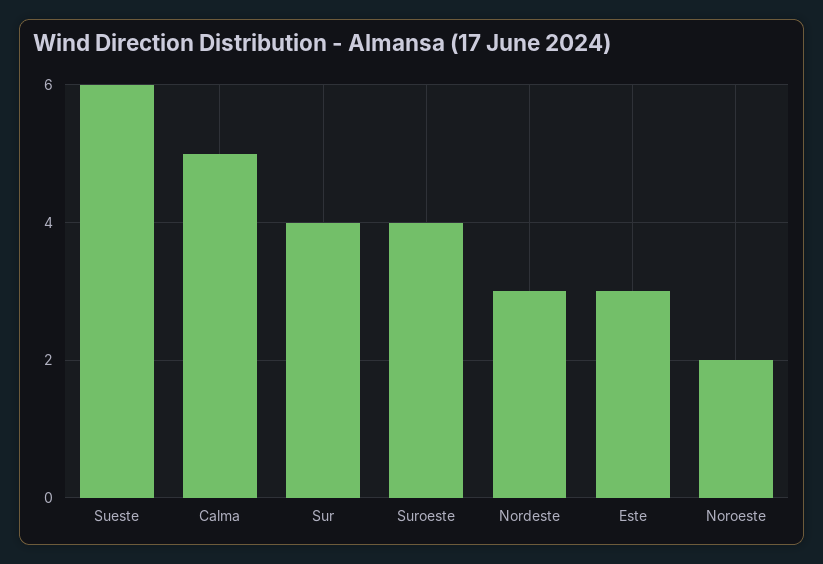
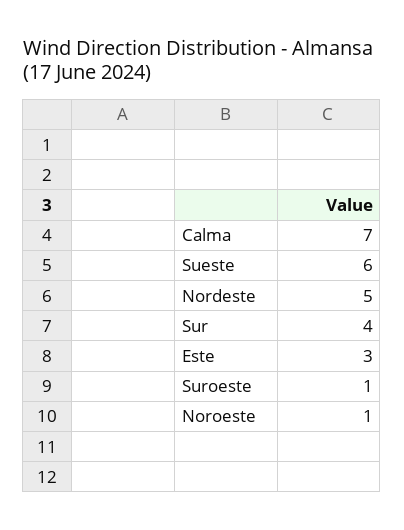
  {
    "Sueste": 6,
-   "Calma": 5,
+   "Calma": 7,
    "Sur": 4,
-   "Suroeste": 4,
+   "Suroeste": 1,
-   "Nordeste": 3,
+   "Nordeste": 5,
    "Este": 3,
-   "Noroeste": 2
+   "Noroeste": 1
  }

